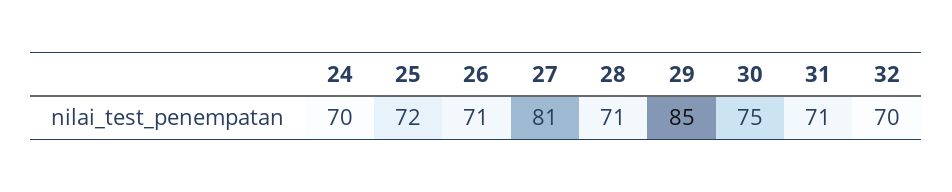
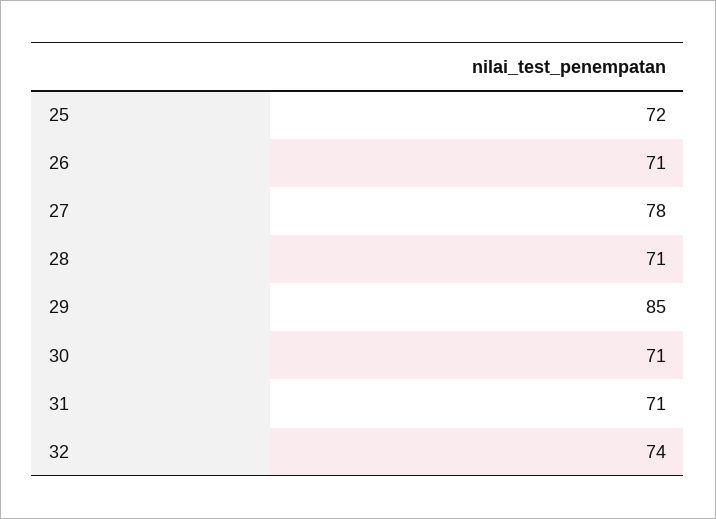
  {
-   "24": 70,
    "25": 72,
    "26": 71,
-   "27": 81,
+   "27": 78,
    "28": 71,
    "29": 85,
-   "30": 75,
+   "30": 71,
    "31": 71,
-   "32": 70
+   "32": 74
  }

